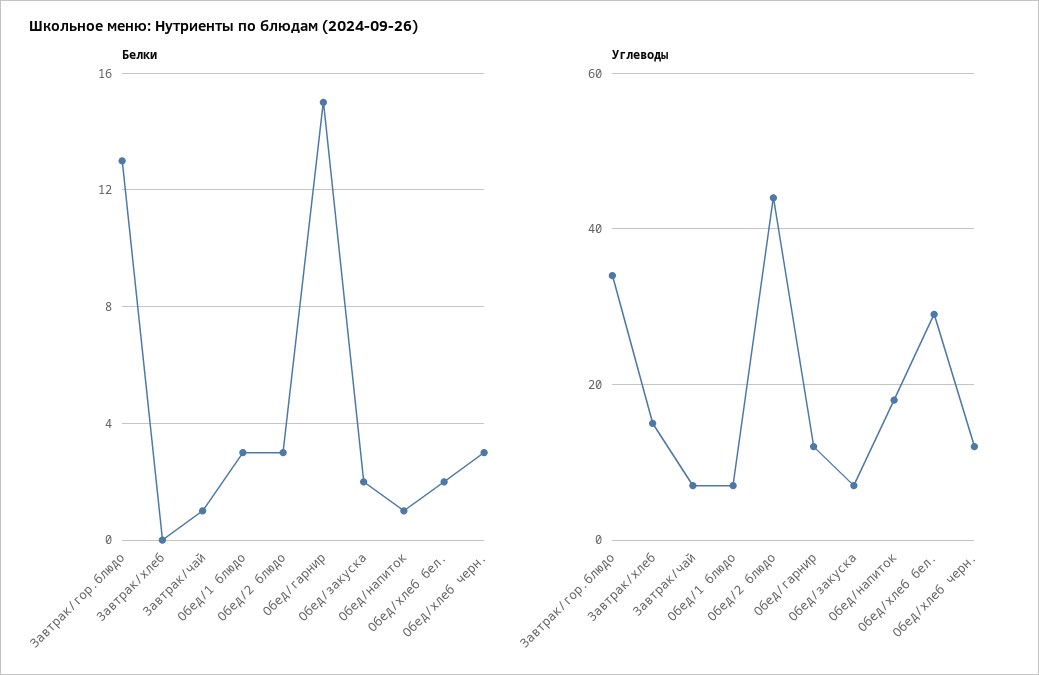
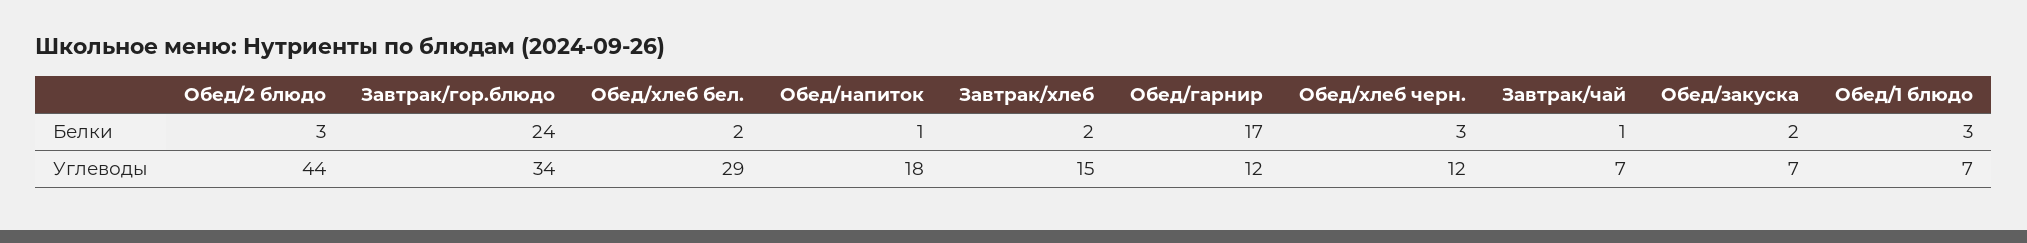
  {
    "Белки": {
-     "Завтрак/гор.блюдо": 13,
+     "Завтрак/гор.блюдо": 24,
-     "Завтрак/хлеб": 0,
+     "Завтрак/хлеб": 2,
      "Завтрак/чай": 1,
      "Обед/1 блюдо": 3,
      "Обед/2 блюдо": 3,
-     "Обед/гарнир": 15,
+     "Обед/гарнир": 17,
      "Обед/закуска": 2,
      "Обед/напиток": 1,
      "Обед/хлеб бел.": 2,
      "Обед/хлеб черн.": 3
    },
    "Углеводы": {
      "Завтрак/гор.блюдо": 34,
      "Завтрак/хлеб": 15,
      "Завтрак/чай": 7,
      "Обед/1 блюдо": 7,
      "Обед/2 блюдо": 44,
      "Обед/гарнир": 12,
      "Обед/закуска": 7,
      "Обед/напиток": 18,
      "Обед/хлеб бел.": 29,
      "Обед/хлеб черн.": 12
    }
  }

